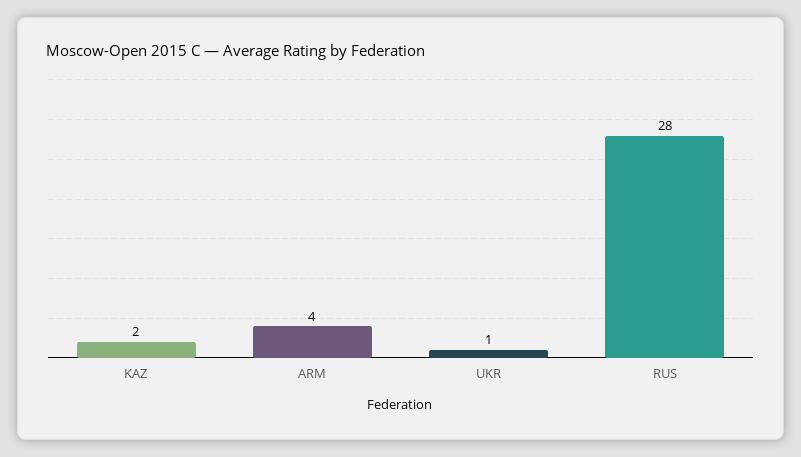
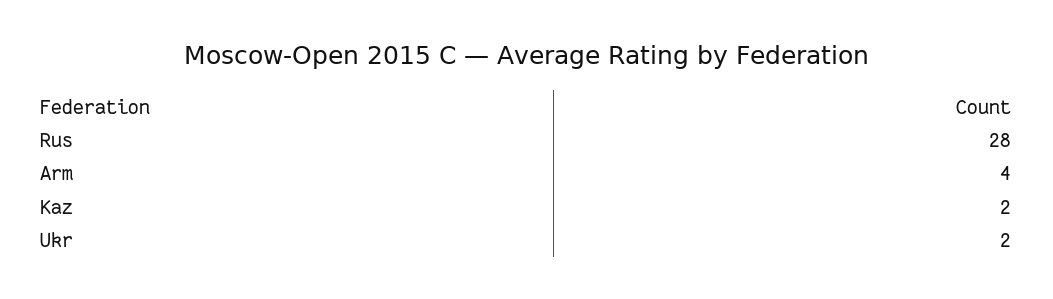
  {
    "KAZ": 2,
    "ARM": 4,
-   "UKR": 1,
+   "UKR": 2,
    "RUS": 28
  }

